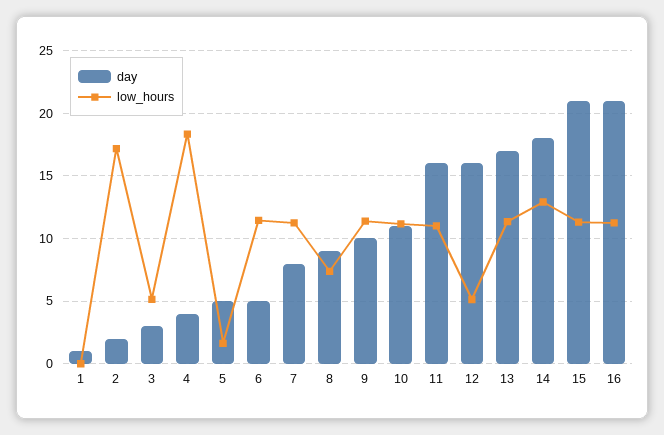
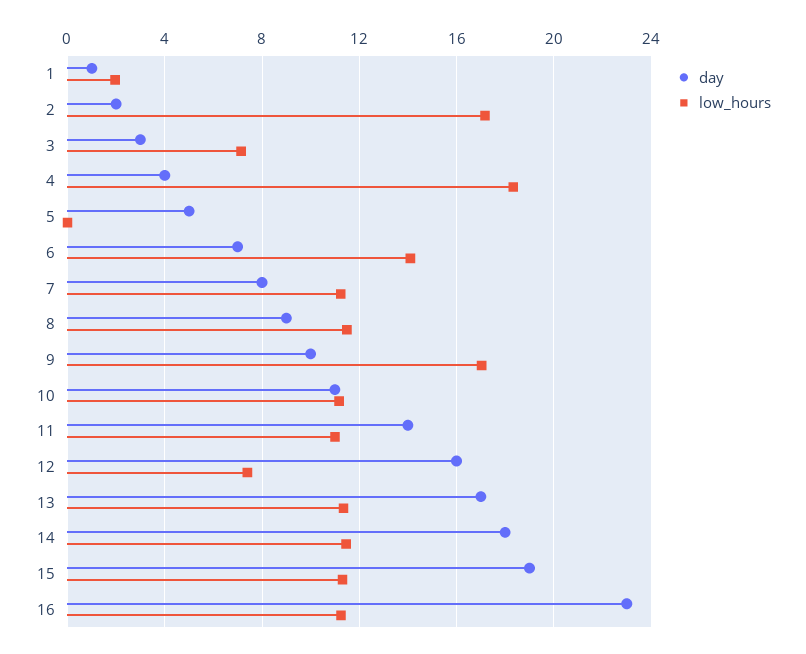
  {
    "day": {
      "1": 1,
      "2": 2,
      "3": 3,
      "4": 4,
      "5": 5,
-     "6": 5,
+     "6": 7,
      "7": 8,
      "8": 9,
      "9": 10,
      "10": 11,
-     "11": 16,
+     "11": 14,
      "12": 16,
      "13": 17,
      "14": 18,
-     "15": 21,
+     "15": 19,
-     "16": 21
+     "16": 23
    },
    "low_hours": {
-     "1": 0,
+     "1": 2,
      "2": 17,
-     "3": 5,
+     "3": 7,
      "4": 18.5,
-     "5": 1.5,
+     "5": 0,
-     "6": 11.5,
+     "6": 14,
      "7": 11,
-     "8": 7.5,
+     "8": 11.5,
-     "9": 11.5,
+     "9": 17,
      "10": 11,
      "11": 11,
-     "12": 5,
+     "12": 7.5,
      "13": 11.5,
-     "14": 13,
+     "14": 11.5,
      "15": 11.5,
      "16": 11.5
    }
  }

